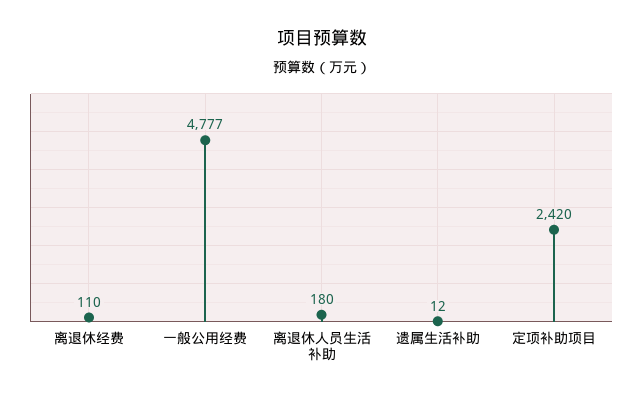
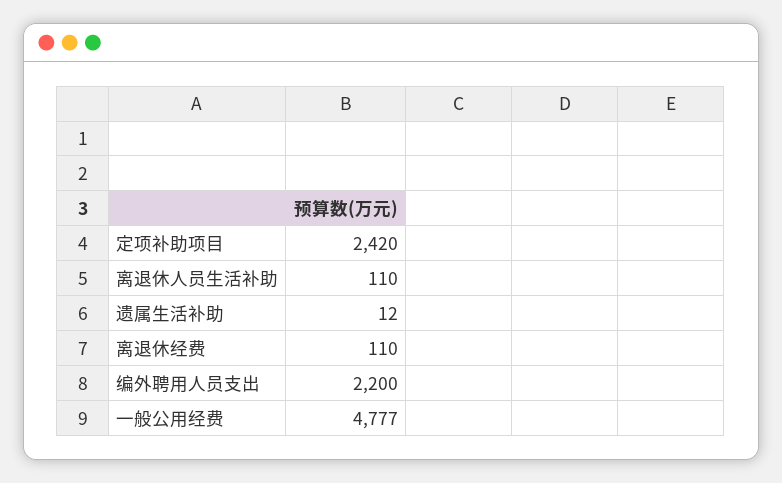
  {
    "离退休经费": 110,
    "一般公用经费": 4777,
-   "离退休人员生活补助": 180,
+   "离退休人员生活补助": 110,
    "遗属生活补助": 12,
-   "定项补助项目": 2420
+   "定项补助项目": 2420,
+   "编外聘用人员支出": 2200
  }

